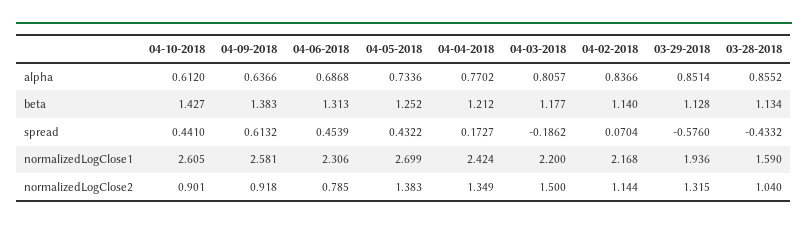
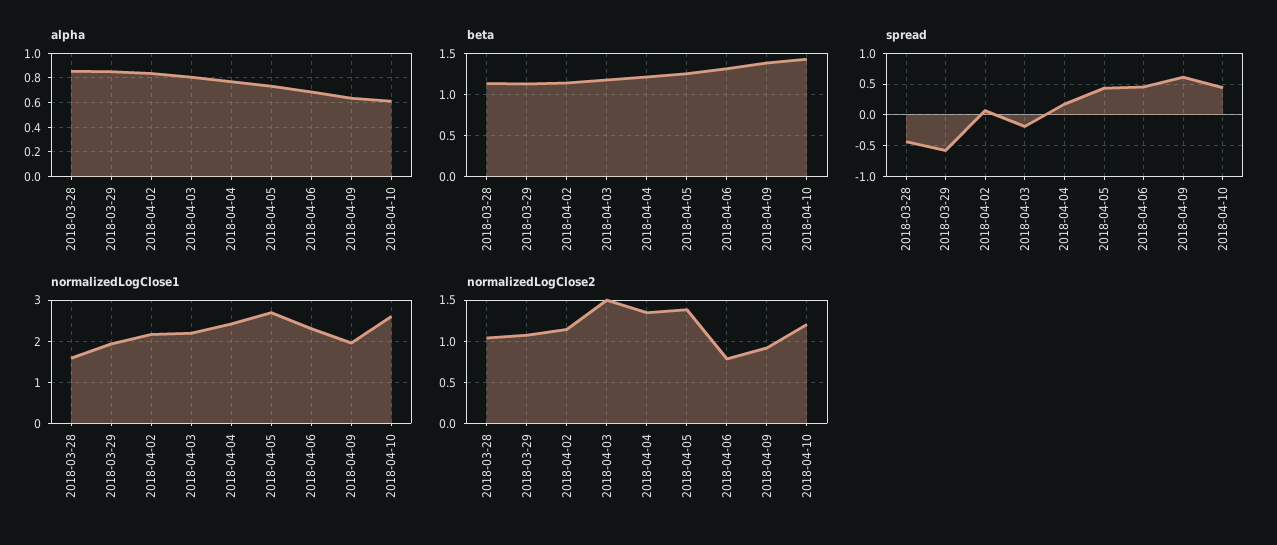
  {
    "alpha": {
      "04-10-2018": 0.612,
      "04-09-2018": 0.6366,
      "04-06-2018": 0.6868,
      "04-05-2018": 0.7336,
      "04-04-2018": 0.7702,
      "04-03-2018": 0.8057,
      "04-02-2018": 0.8366,
      "03-29-2018": 0.8514,
      "03-28-2018": 0.8552
    },
    "beta": {
      "04-10-2018": 1.427,
      "04-09-2018": 1.383,
      "04-06-2018": 1.313,
      "04-05-2018": 1.252,
      "04-04-2018": 1.212,
      "04-03-2018": 1.177,
      "04-02-2018": 1.14,
      "03-29-2018": 1.128,
      "03-28-2018": 1.134
    },
    "spread": {
      "04-10-2018": 0.441,
      "04-09-2018": 0.6132,
      "04-06-2018": 0.4539,
      "04-05-2018": 0.4322,
      "04-04-2018": 0.1727,
      "04-03-2018": -0.1862,
      "04-02-2018": 0.0704,
      "03-29-2018": -0.576,
      "03-28-2018": -0.4332
    },
    "normalizedLogClose1": {
      "04-10-2018": 2.605,
-     "04-09-2018": 2.581,
+     "04-09-2018": 2,
      "04-06-2018": 2.306,
      "04-05-2018": 2.699,
      "04-04-2018": 2.424,
      "04-03-2018": 2.2,
      "04-02-2018": 2.168,
      "03-29-2018": 1.936,
      "03-28-2018": 1.59
    },
    "normalizedLogClose2": {
-     "04-10-2018": 0.901,
+     "04-10-2018": 1.2,
      "04-09-2018": 0.918,
      "04-06-2018": 0.785,
      "04-05-2018": 1.383,
      "04-04-2018": 1.349,
      "04-03-2018": 1.5,
      "04-02-2018": 1.144,
-     "03-29-2018": 1.315,
+     "03-29-2018": 1.1,
      "03-28-2018": 1.04
    }
  }

